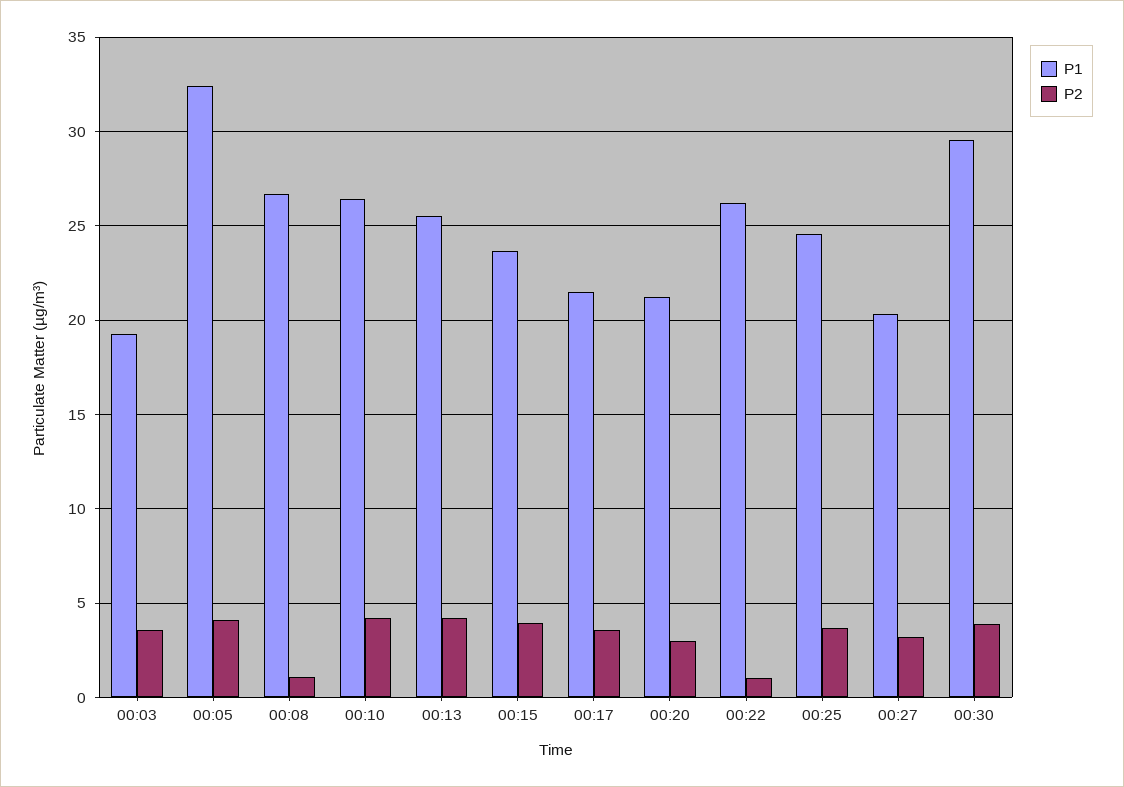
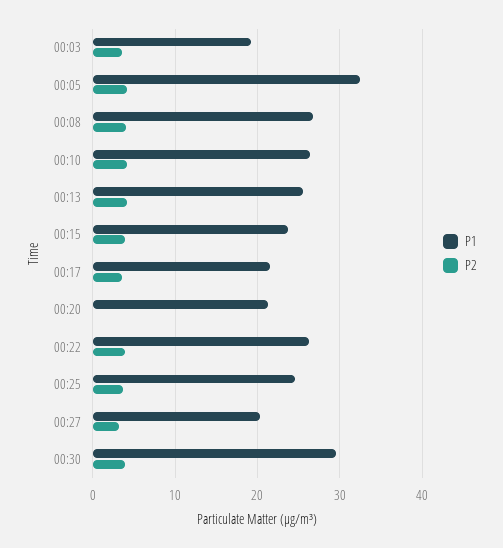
  {
    "P1": {
      "00:03": 19.5,
      "00:05": 32.5,
      "00:08": 26.5,
      "00:10": 26.5,
      "00:13": 25.5,
      "00:15": 23.5,
      "00:17": 21.5,
      "00:20": 21,
      "00:22": 26,
      "00:25": 24.5,
      "00:27": 20.5,
      "00:30": 29.5
    },
    "P2": {
      "00:03": 3.5,
      "00:05": 4,
-     "00:08": 1,
+     "00:08": 4,
      "00:10": 4,
      "00:13": 4,
      "00:15": 4,
      "00:17": 3.5,
-     "00:20": 3,
+     "00:20": 0,
-     "00:22": 1,
+     "00:22": 4,
      "00:25": 3.5,
      "00:27": 3,
      "00:30": 4
    }
  }

